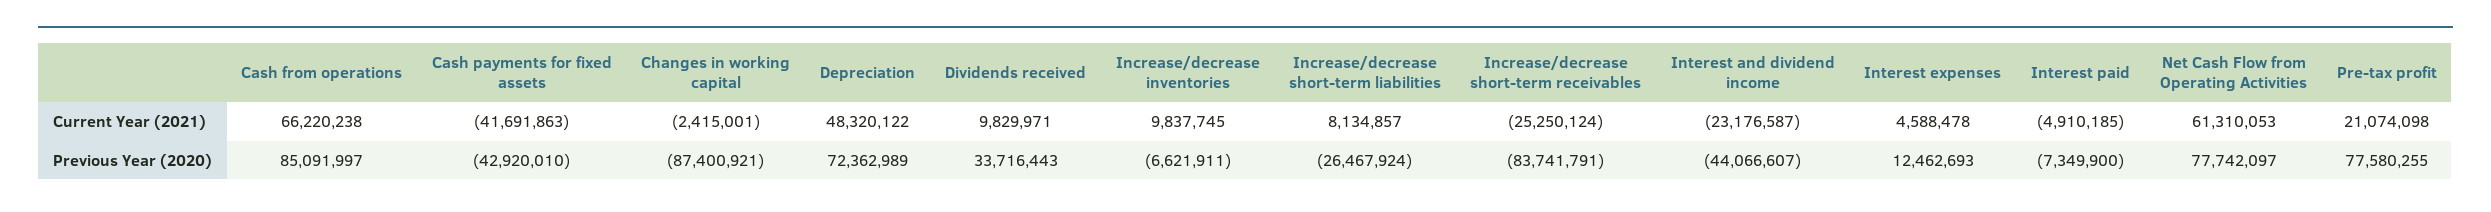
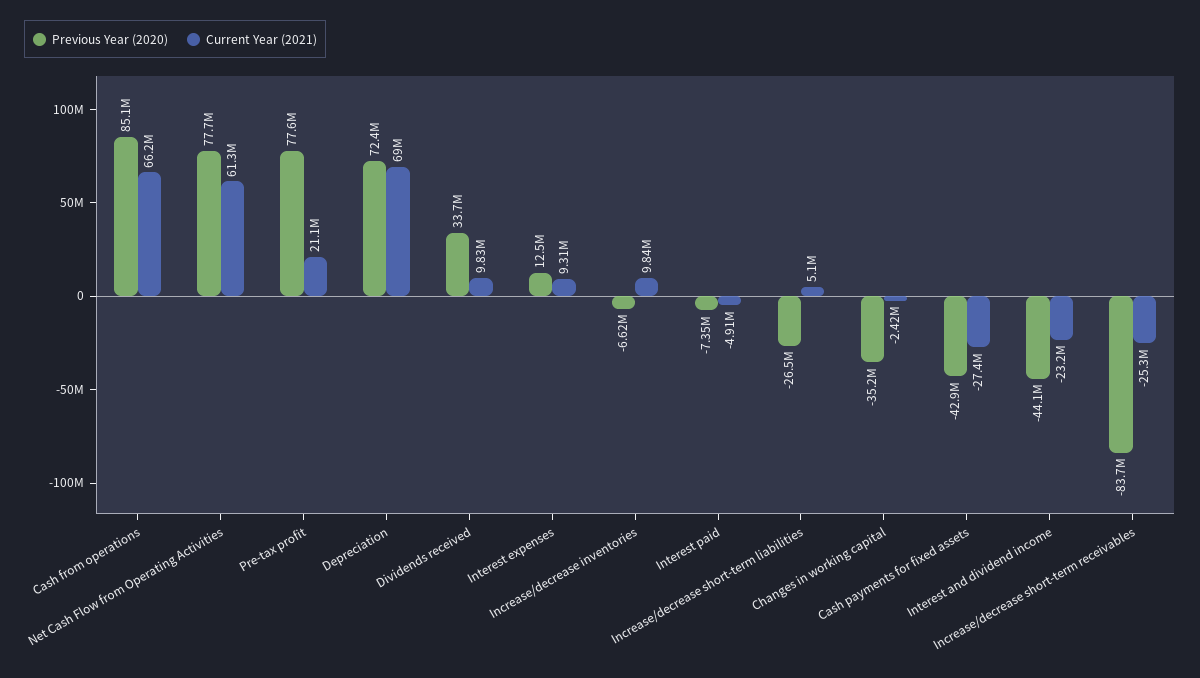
  {
    "Current Year (2021)": {
      "Cash from operations": 66220238,
-     "Cash payments for fixed assets": -41691863,
+     "Cash payments for fixed assets": -27400000,
      "Changes in working capital": -2415001,
-     "Depreciation": 48320122,
+     "Depreciation": 69000000,
      "Dividends received": 9829971,
      "Increase/decrease inventories": 9837745,
-     "Increase/decrease short-term liabilities": 8134857,
+     "Increase/decrease short-term liabilities": 5100000,
      "Increase/decrease short-term receivables": -25250124,
      "Interest and dividend income": -23176587,
-     "Interest expenses": 4588478,
+     "Interest expenses": 9310000,
      "Interest paid": -4910185,
      "Net Cash Flow from Operating Activities": 61310053,
      "Pre-tax profit": 21074098
    },
    "Previous Year (2020)": {
      "Cash from operations": 85091997,
      "Cash payments for fixed assets": -42920010,
-     "Changes in working capital": -87400921,
+     "Changes in working capital": -35200000,
      "Depreciation": 72362989,
      "Dividends received": 33716443,
      "Increase/decrease inventories": -6621911,
      "Increase/decrease short-term liabilities": -26467924,
      "Increase/decrease short-term receivables": -83741791,
      "Interest and dividend income": -44066607,
      "Interest expenses": 12462693,
      "Interest paid": -7349900,
      "Net Cash Flow from Operating Activities": 77742097,
      "Pre-tax profit": 77580255
    }
  }

